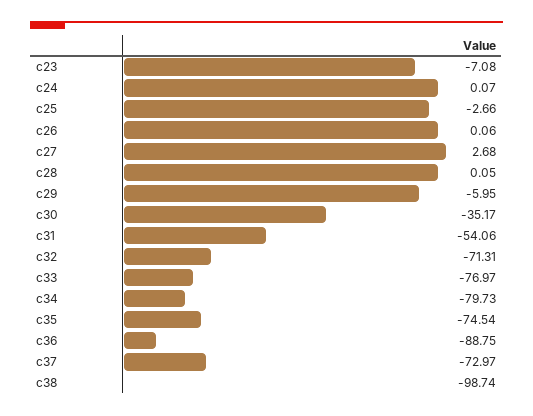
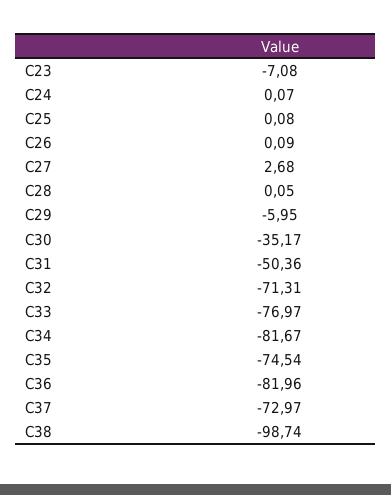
  {
    "c23": -7.08,
    "c24": 0.07,
-   "c25": -2.66,
+   "c25": 0.08,
-   "c26": 0.06,
+   "c26": 0.09,
    "c27": 2.68,
    "c28": 0.05,
    "c29": -5.95,
    "c30": -35.17,
-   "c31": -54.06,
+   "c31": -50.36,
    "c32": -71.31,
    "c33": -76.97,
-   "c34": -79.73,
+   "c34": -81.67,
    "c35": -74.54,
-   "c36": -88.75,
+   "c36": -81.96,
    "c37": -72.97,
    "c38": -98.74
  }

